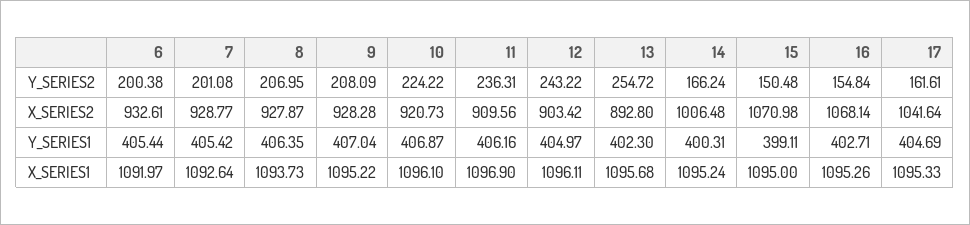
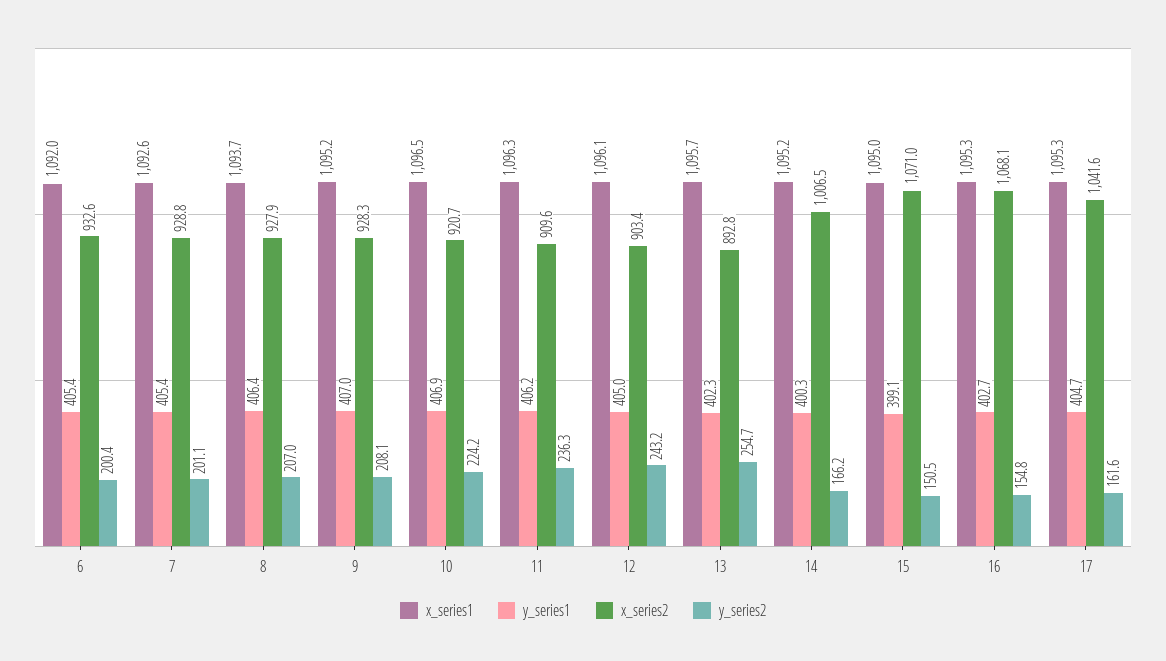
  {
    "Y_SERIES2": {
      "6": 200.38,
      "7": 201.08,
      "8": 206.95,
      "9": 208.09,
      "10": 224.22,
      "11": 236.31,
      "12": 243.22,
      "13": 254.72,
      "14": 166.24,
      "15": 150.48,
      "16": 154.84,
      "17": 161.61
    },
    "X_SERIES2": {
      "6": 932.61,
      "7": 928.77,
      "8": 927.87,
      "9": 928.28,
      "10": 920.73,
      "11": 909.56,
      "12": 903.42,
      "13": 892.8,
      "14": 1006.48,
      "15": 1070.98,
      "16": 1068.14,
      "17": 1041.64
    },
    "Y_SERIES1": {
      "6": 405.44,
      "7": 405.42,
      "8": 406.35,
      "9": 407.04,
      "10": 406.87,
      "11": 406.16,
      "12": 404.97,
      "13": 402.3,
      "14": 400.31,
      "15": 399.11,
      "16": 402.71,
      "17": 404.69
    },
    "X_SERIES1": {
      "6": 1091.97,
      "7": 1092.64,
      "8": 1093.73,
      "9": 1095.22,
-     "10": 1096.1,
+     "10": 1096.5,
-     "11": 1096.9,
+     "11": 1096.3,
      "12": 1096.11,
      "13": 1095.68,
      "14": 1095.24,
      "15": 1095,
      "16": 1095.26,
      "17": 1095.33
    }
  }

